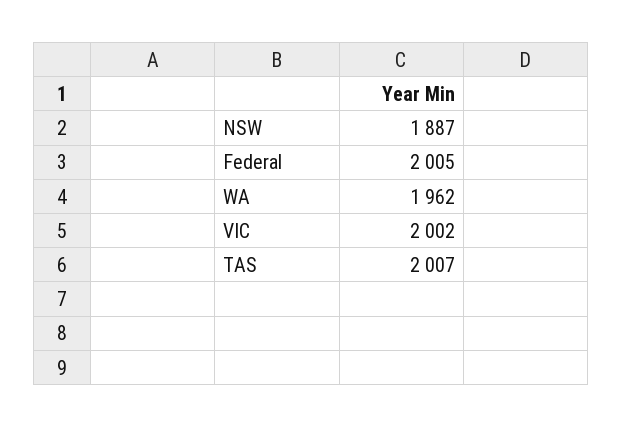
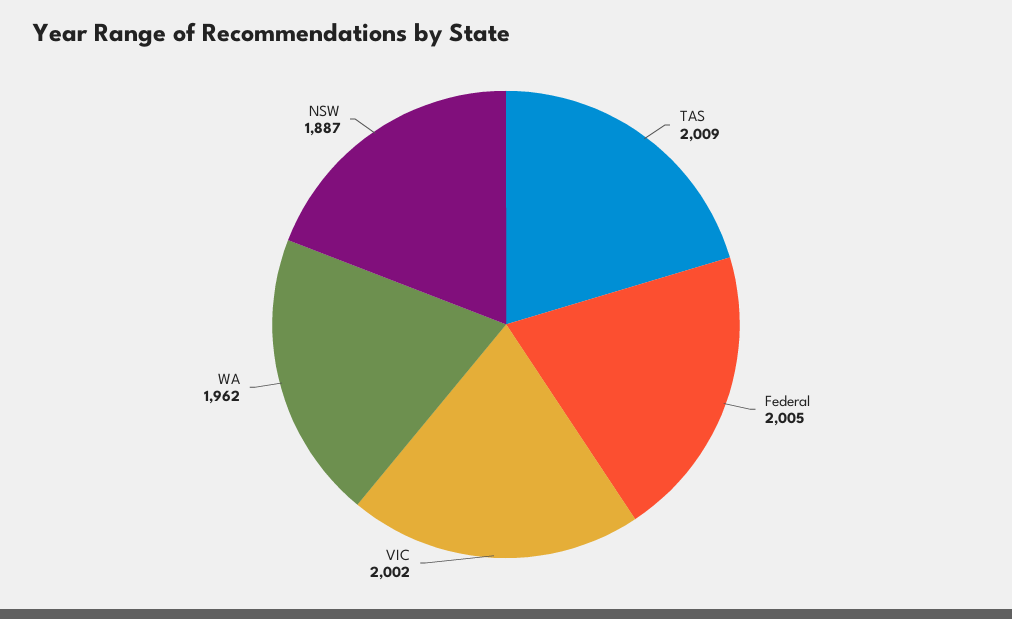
  {
    "NSW": 1887,
    "Federal": 2005,
    "WA": 1962,
    "VIC": 2002,
-   "TAS": 2007
+   "TAS": 2009
  }

